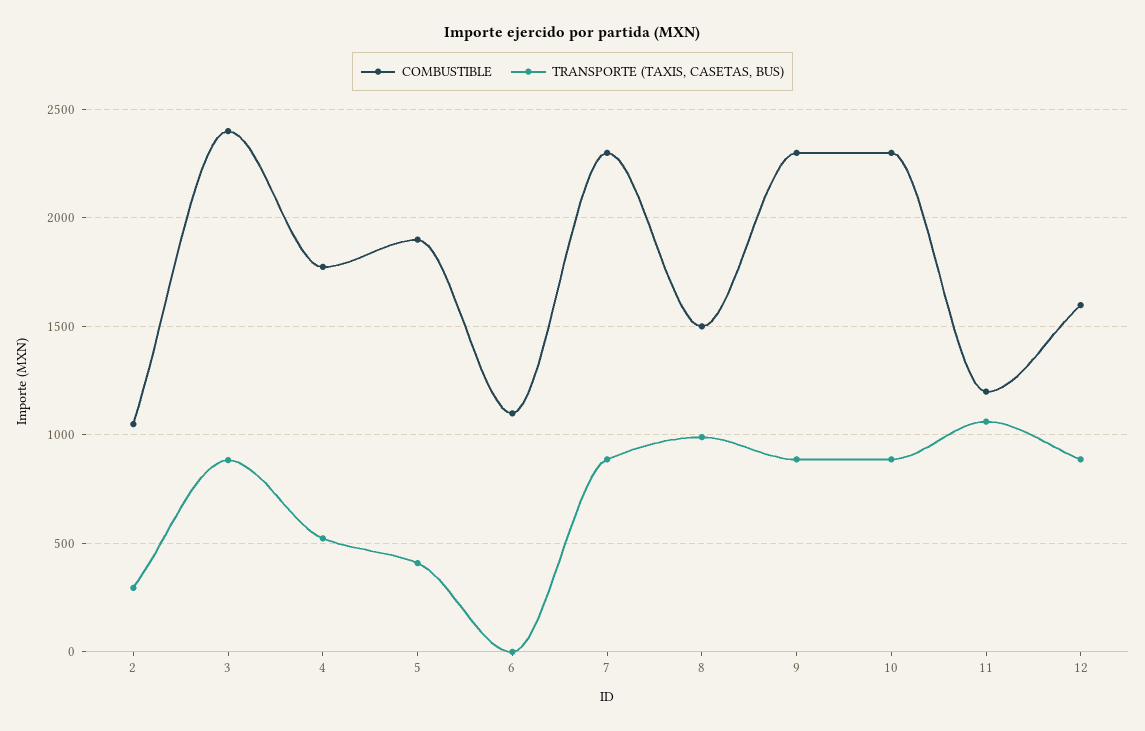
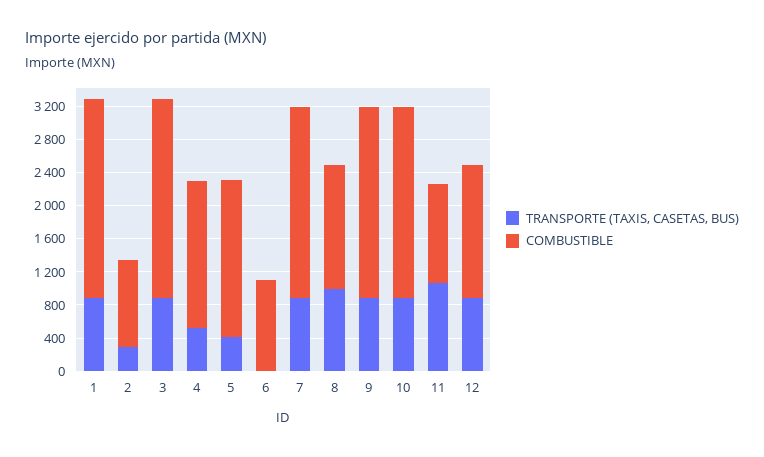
  {
    "COMBUSTIBLE": {
      "2": 1050,
      "3": 2400,
      "4": 1750,
      "5": 1900,
      "6": 1100,
      "7": 2300,
      "8": 1500,
      "9": 2300,
      "10": 2300,
      "11": 1200,
-     "12": 1600
+     "12": 1600,
+     "1": 2400
    },
    "TRANSPORTE (TAXIS, CASETAS, BUS)": {
      "2": 300,
      "3": 900,
      "4": 500,
      "5": 400,
      "6": 0,
      "7": 900,
      "8": 1000,
      "9": 900,
      "10": 900,
      "11": 1050,
-     "12": 900
+     "12": 900,
+     "1": 900
    }
  }

